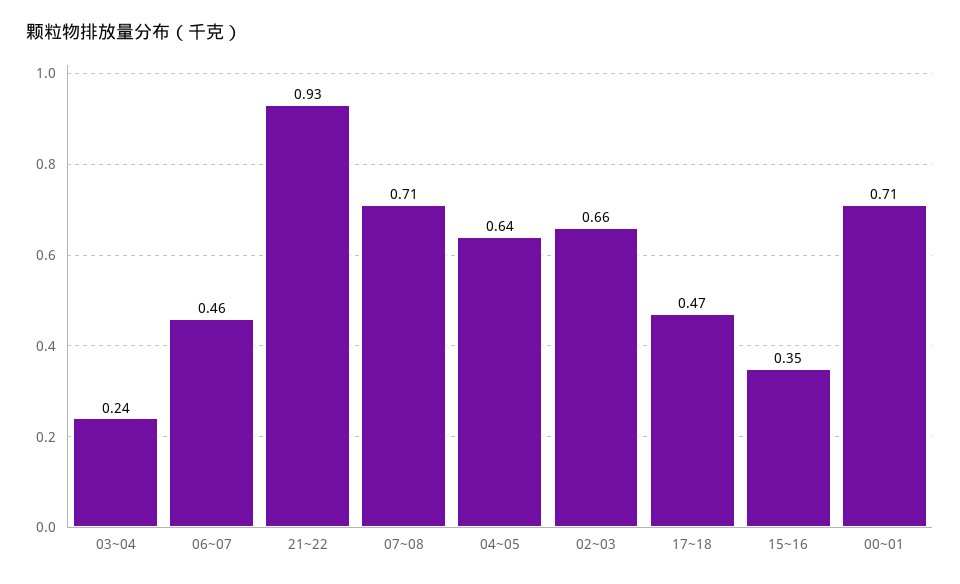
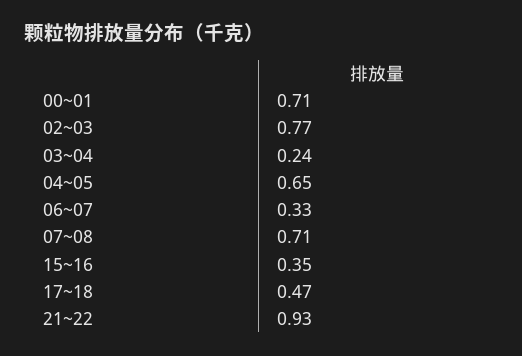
  {
    "03~04": 0.24,
-   "06~07": 0.46,
+   "06~07": 0.33,
    "21~22": 0.93,
    "07~08": 0.71,
-   "04~05": 0.64,
+   "04~05": 0.65,
-   "02~03": 0.66,
+   "02~03": 0.77,
    "17~18": 0.47,
    "15~16": 0.35,
    "00~01": 0.71
  }

